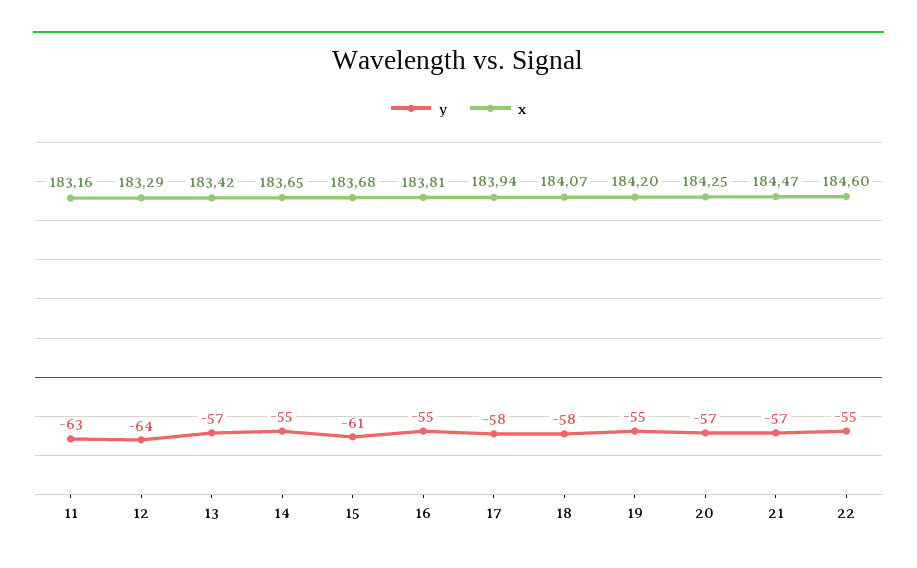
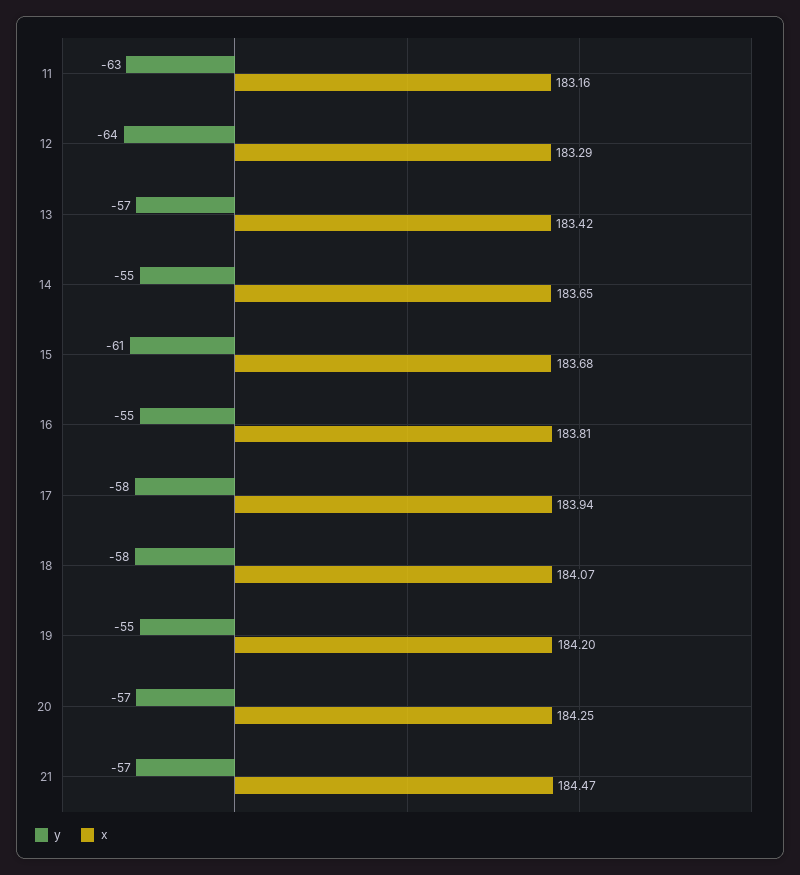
  {
    "y": {
      "11": -63,
      "12": -64,
      "13": -57,
      "14": -55,
      "15": -61,
      "16": -55,
      "17": -58,
      "18": -58,
      "19": -55,
      "20": -57,
-     "21": -57,
+     "21": -57
-     "22": -55
    },
    "x": {
      "11": 183.16,
      "12": 183.29,
      "13": 183.42,
      "14": 183.65,
      "15": 183.68,
      "16": 183.81,
      "17": 183.94,
      "18": 184.07,
      "19": 184.2,
      "20": 184.25,
-     "21": 184.47,
+     "21": 184.47
-     "22": 184.6
    }
  }

